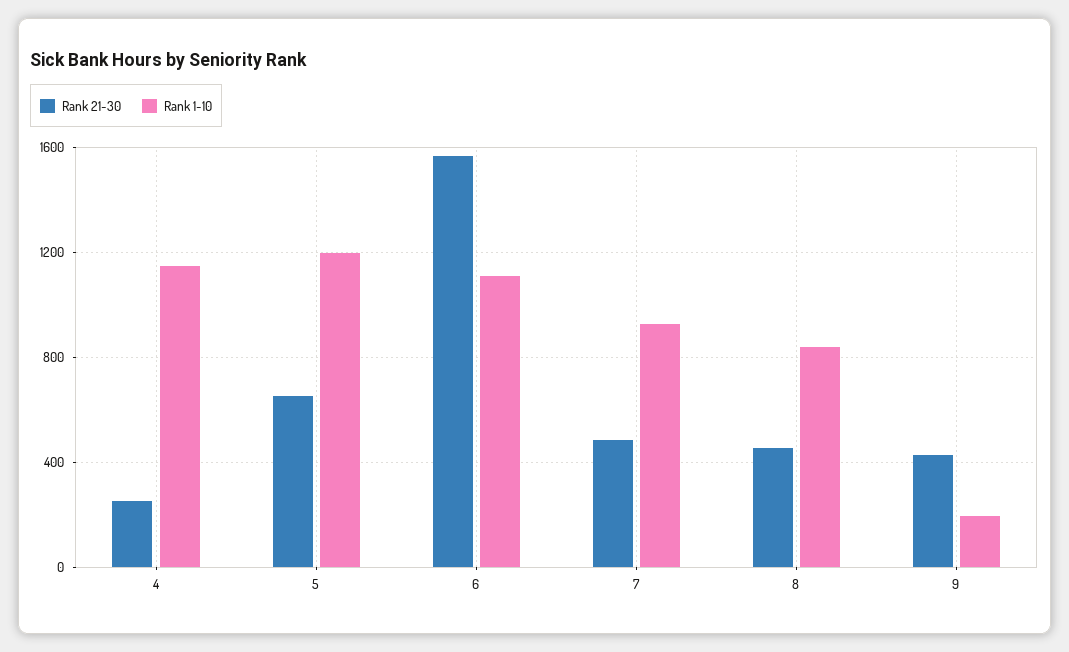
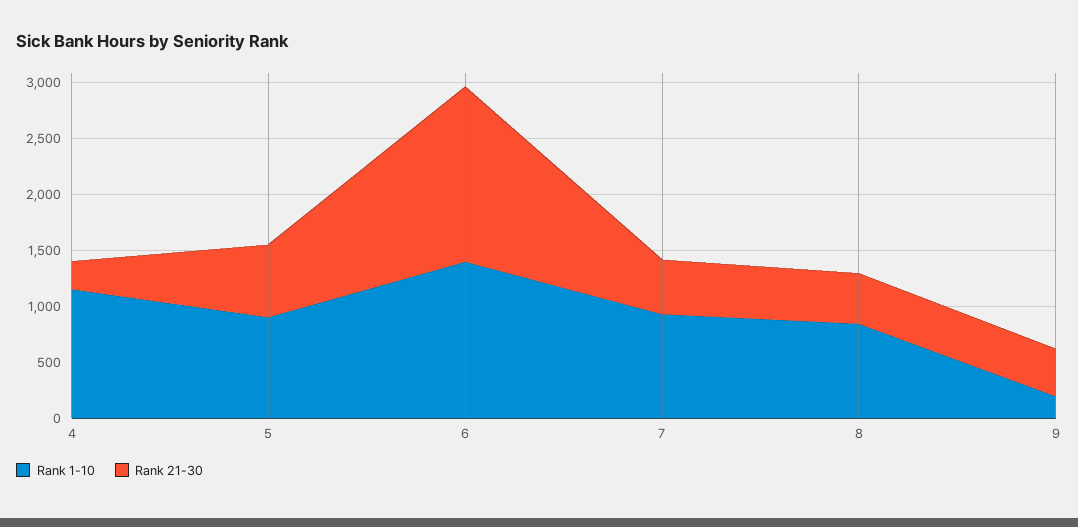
  {
    "Rank 21-30": {
      "4": 250,
      "5": 650,
      "6": 1550,
      "7": 500,
      "8": 450,
      "9": 450
    },
    "Rank 1-10": {
      "4": 1150,
-     "5": 1200,
+     "5": 900,
-     "6": 1100,
+     "6": 1400,
      "7": 950,
      "8": 850,
      "9": 200
    }
  }

